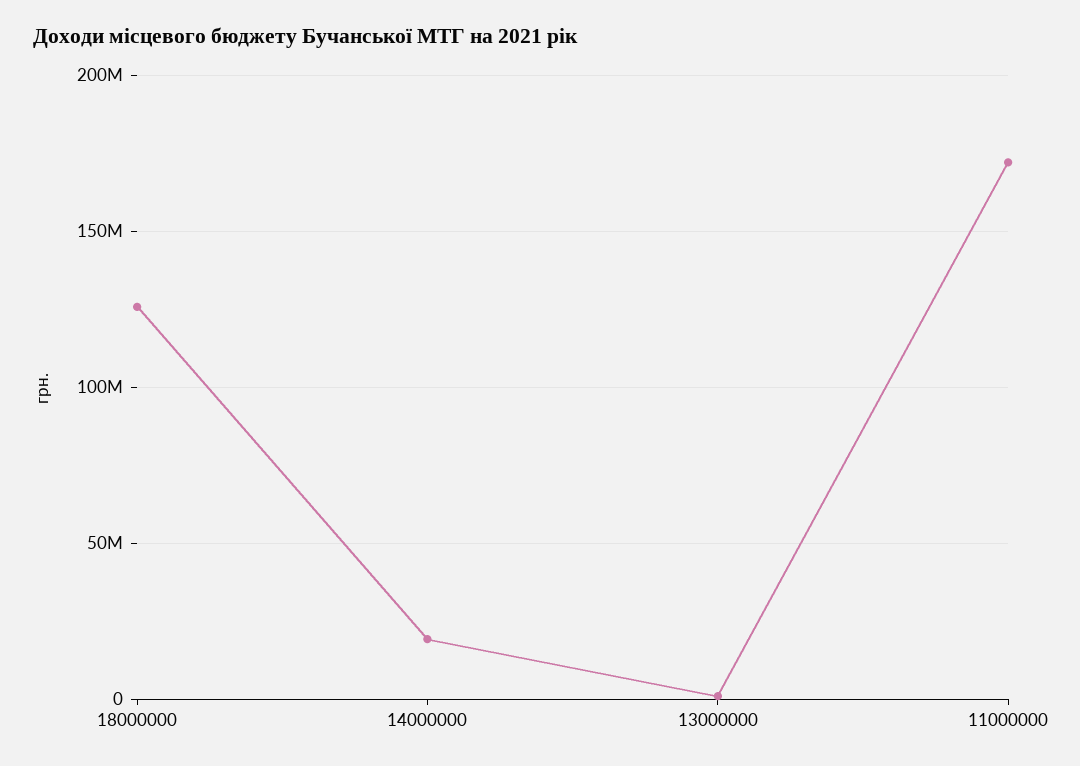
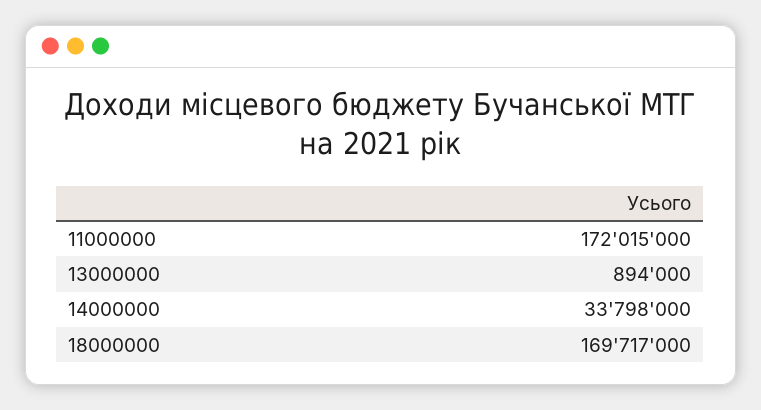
  {
-   "18000000": 125000000,
+   "18000000": 169717000,
-   "14000000": 20000000,
+   "14000000": 33798000,
    "13000000": 894000,
    "11000000": 172015000
  }

